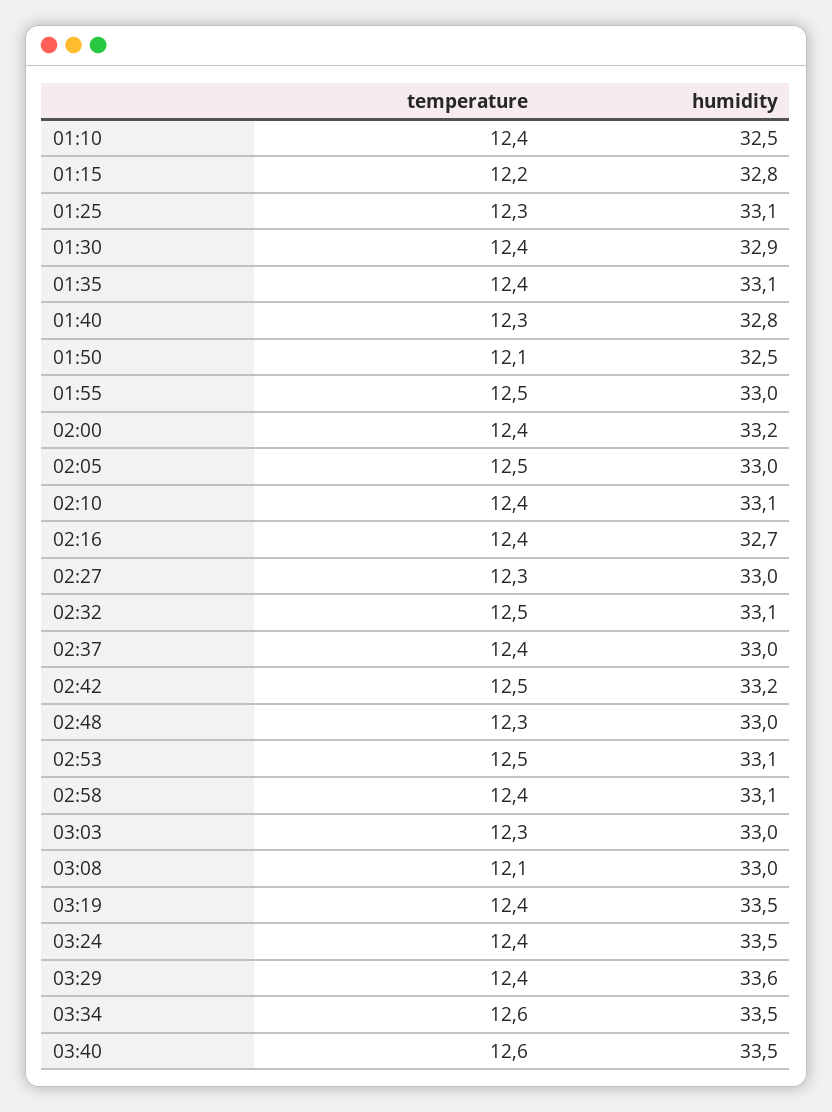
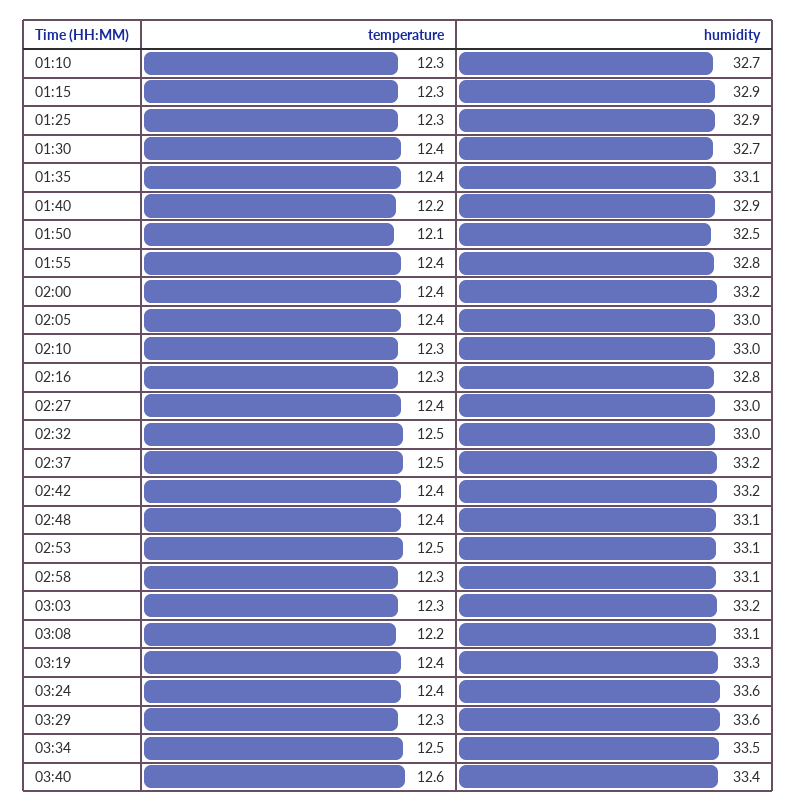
  {
    "temperature": {
-     "01:10": 12.4,
+     "01:10": 12.3,
-     "01:15": 12.2,
+     "01:15": 12.3,
      "01:25": 12.3,
      "01:30": 12.4,
      "01:35": 12.4,
-     "01:40": 12.3,
+     "01:40": 12.2,
      "01:50": 12.1,
-     "01:55": 12.5,
+     "01:55": 12.4,
      "02:00": 12.4,
-     "02:05": 12.5,
+     "02:05": 12.4,
-     "02:10": 12.4,
+     "02:10": 12.3,
-     "02:16": 12.4,
+     "02:16": 12.3,
-     "02:27": 12.3,
+     "02:27": 12.4,
      "02:32": 12.5,
-     "02:37": 12.4,
+     "02:37": 12.5,
-     "02:42": 12.5,
+     "02:42": 12.4,
-     "02:48": 12.3,
+     "02:48": 12.4,
      "02:53": 12.5,
-     "02:58": 12.4,
+     "02:58": 12.3,
      "03:03": 12.3,
-     "03:08": 12.1,
+     "03:08": 12.2,
      "03:19": 12.4,
      "03:24": 12.4,
-     "03:29": 12.4,
+     "03:29": 12.3,
-     "03:34": 12.6,
+     "03:34": 12.5,
      "03:40": 12.6
    },
    "humidity": {
-     "01:10": 32.5,
+     "01:10": 32.7,
-     "01:15": 32.8,
+     "01:15": 32.9,
-     "01:25": 33.1,
+     "01:25": 32.9,
-     "01:30": 32.9,
+     "01:30": 32.7,
      "01:35": 33.1,
-     "01:40": 32.8,
+     "01:40": 32.9,
      "01:50": 32.5,
-     "01:55": 33,
+     "01:55": 32.8,
      "02:00": 33.2,
      "02:05": 33,
-     "02:10": 33.1,
+     "02:10": 33,
-     "02:16": 32.7,
+     "02:16": 32.8,
      "02:27": 33,
-     "02:32": 33.1,
+     "02:32": 33,
-     "02:37": 33,
+     "02:37": 33.2,
      "02:42": 33.2,
-     "02:48": 33,
+     "02:48": 33.1,
      "02:53": 33.1,
      "02:58": 33.1,
-     "03:03": 33,
+     "03:03": 33.2,
-     "03:08": 33,
+     "03:08": 33.1,
-     "03:19": 33.5,
+     "03:19": 33.3,
-     "03:24": 33.5,
+     "03:24": 33.6,
      "03:29": 33.6,
      "03:34": 33.5,
-     "03:40": 33.5
+     "03:40": 33.4
    }
  }

